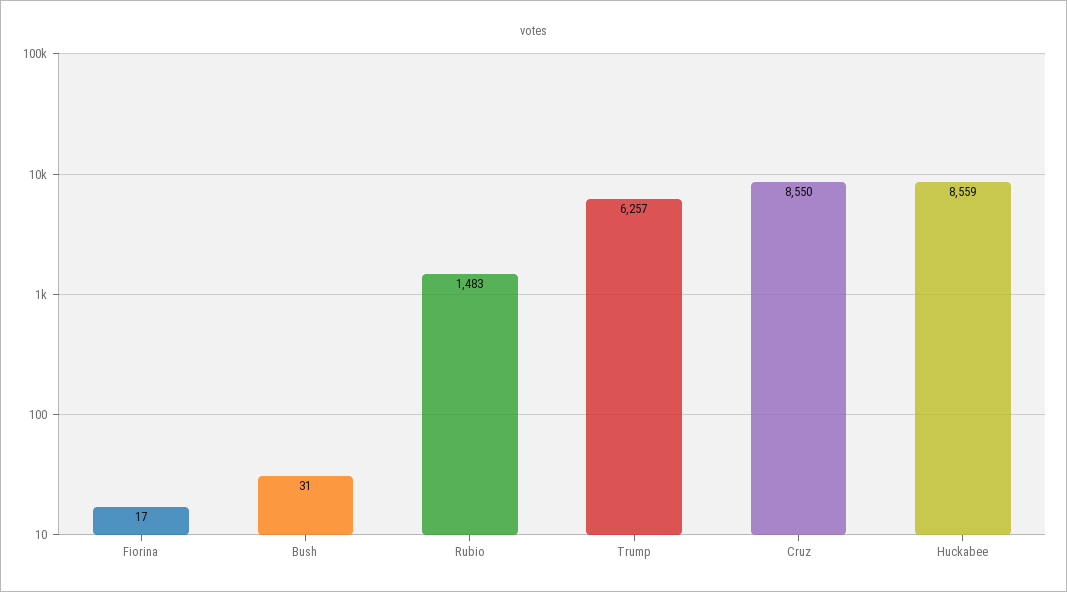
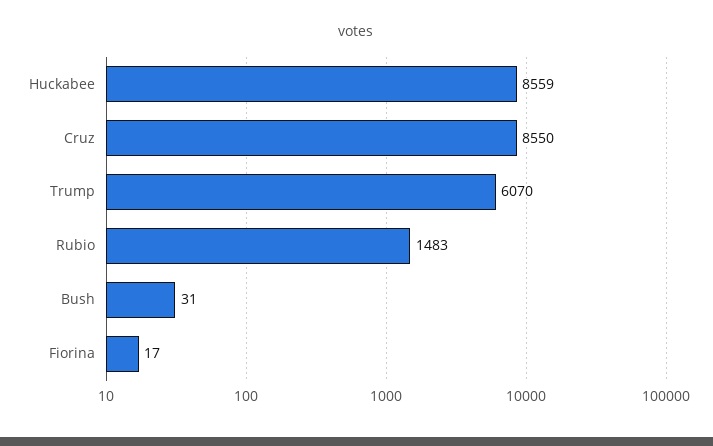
  {
    "Fiorina": 17,
    "Bush": 31,
    "Rubio": 1483,
-   "Trump": 6257,
+   "Trump": 6070,
    "Cruz": 8550,
    "Huckabee": 8559
  }

